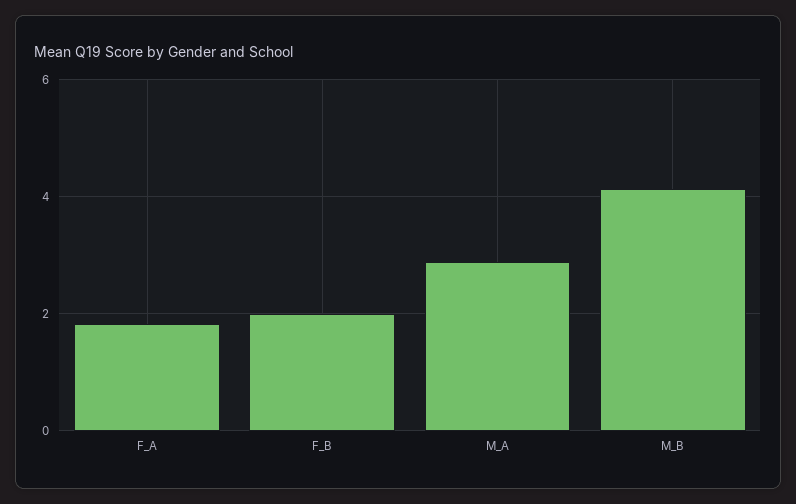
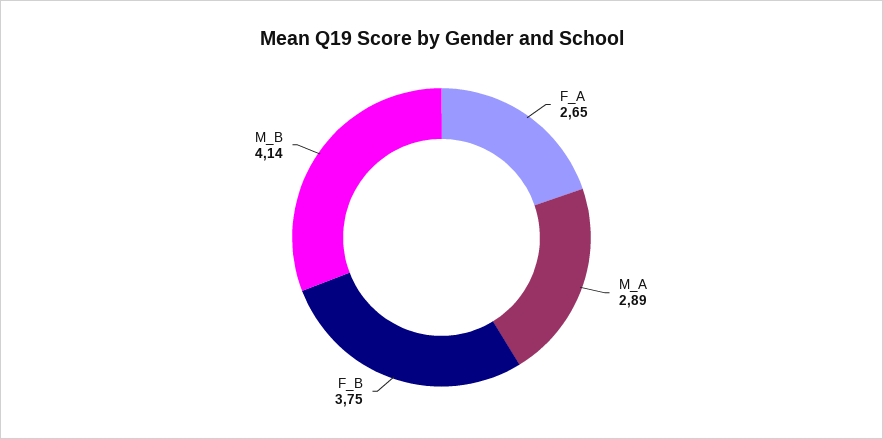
  {
-   "F_A": 1.8,
+   "F_A": 2.65,
-   "F_B": 2,
+   "F_B": 3.75,
    "M_A": 2.89,
    "M_B": 4.14
  }

